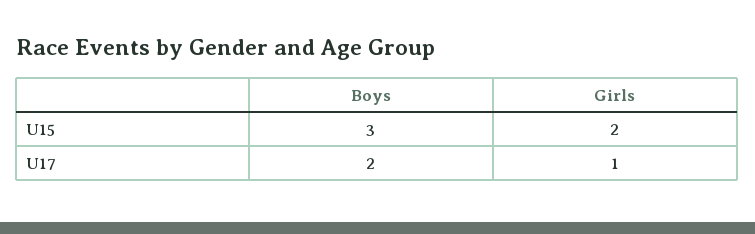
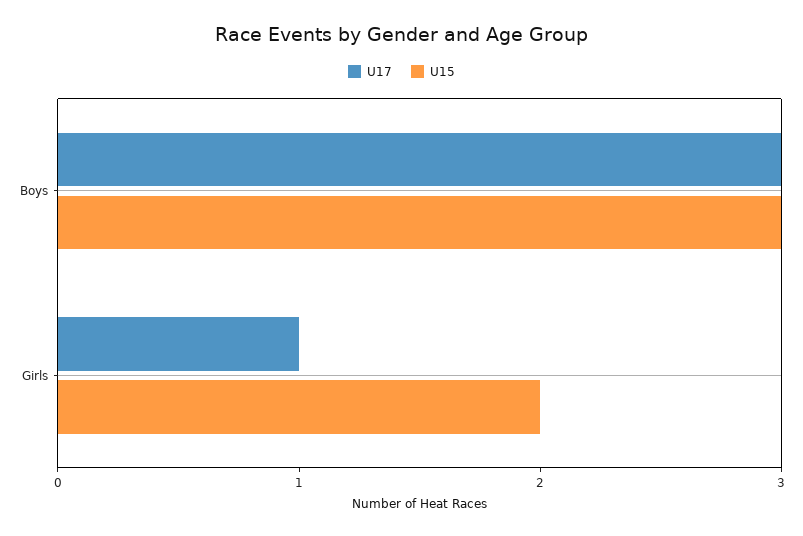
  {
    "U15": {
      "Boys": 3,
      "Girls": 2
    },
    "U17": {
-     "Boys": 2,
+     "Boys": 3,
      "Girls": 1
    }
  }

